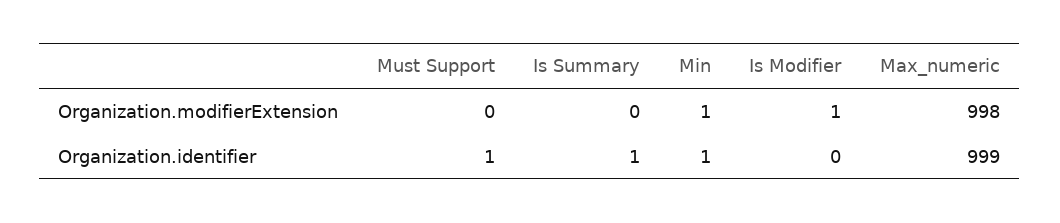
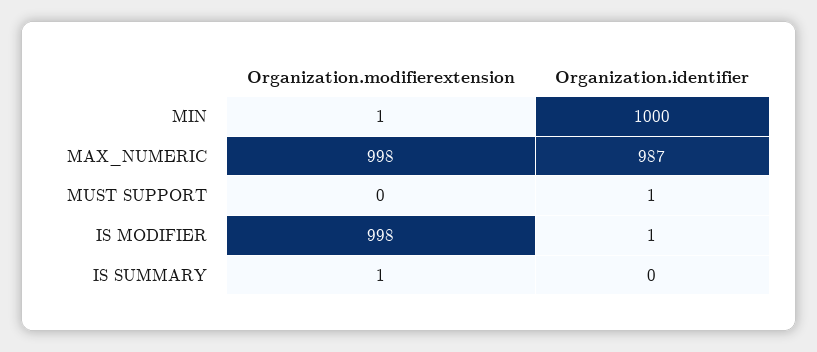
  {
    "Must Support": {
      "Organization.modifierExtension": 0,
      "Organization.identifier": 1
    },
    "Is Summary": {
-     "Organization.modifierExtension": 0,
+     "Organization.modifierExtension": 1,
-     "Organization.identifier": 1
+     "Organization.identifier": 0
    },
    "Min": {
      "Organization.modifierExtension": 1,
-     "Organization.identifier": 1
+     "Organization.identifier": 1000
    },
    "Is Modifier": {
-     "Organization.modifierExtension": 1,
+     "Organization.modifierExtension": 998,
-     "Organization.identifier": 0
+     "Organization.identifier": 1
    },
    "Max_numeric": {
      "Organization.modifierExtension": 998,
-     "Organization.identifier": 999
+     "Organization.identifier": 987
    }
  }

